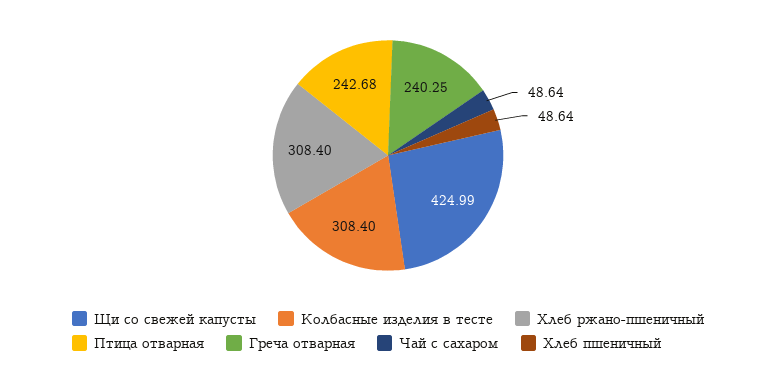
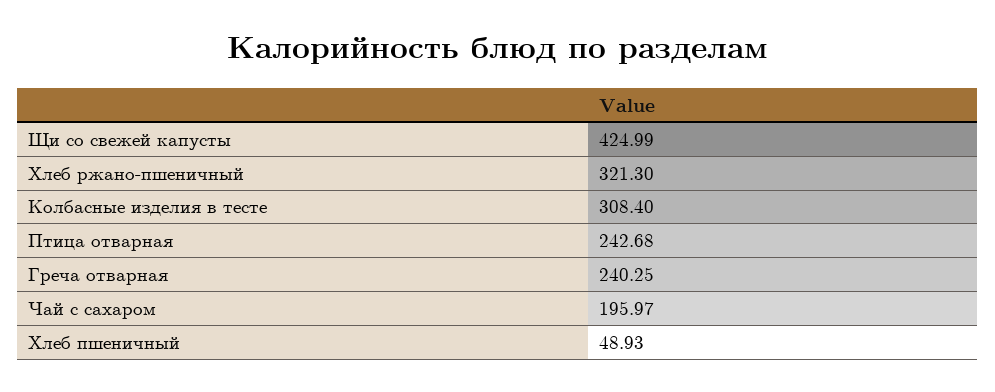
  {
    "Щи со свежей капусты": 424.99,
    "Колбасные изделия в тесте": 308.4,
-   "Хлеб ржано-пшеничный": 308.4,
+   "Хлеб ржано-пшеничный": 321.3,
    "Птица отварная": 242.68,
    "Греча отварная": 240.25,
-   "Чай с сахаром": 48.64,
+   "Чай с сахаром": 195.97,
-   "Хлеб пшеничный": 48.64
+   "Хлеб пшеничный": 48.93
  }

